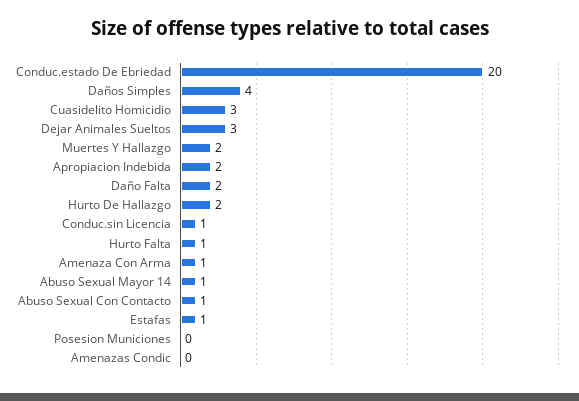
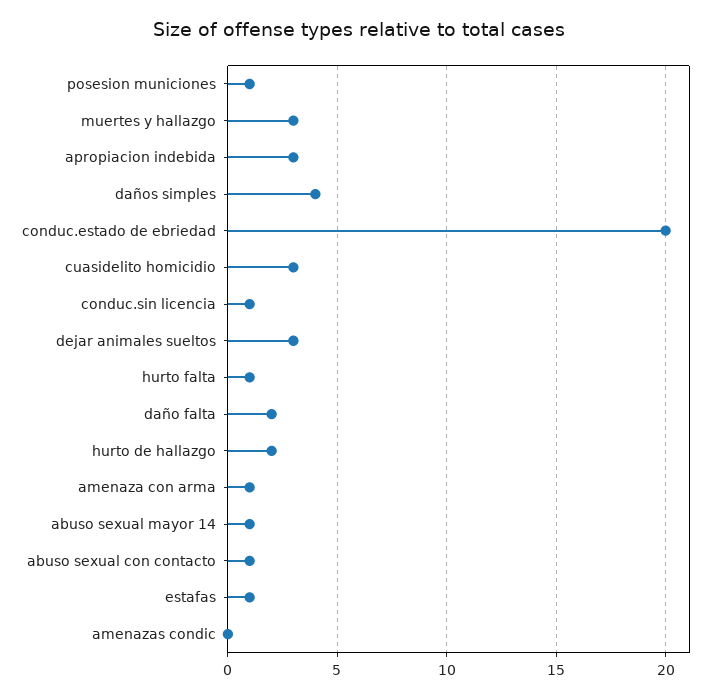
  {
    "Conduc.estado De Ebriedad": 20,
    "Daños Simples": 4,
    "Cuasidelito Homicidio": 3,
    "Dejar Animales Sueltos": 3,
-   "Muertes Y Hallazgo": 2,
+   "Muertes Y Hallazgo": 3,
-   "Apropiacion Indebida": 2,
+   "Apropiacion Indebida": 3,
    "Daño Falta": 2,
    "Hurto De Hallazgo": 2,
    "Conduc.sin Licencia": 1,
    "Hurto Falta": 1,
    "Amenaza Con Arma": 1,
    "Abuso Sexual Mayor 14": 1,
    "Abuso Sexual Con Contacto": 1,
    "Estafas": 1,
-   "Posesion Municiones": 0,
+   "Posesion Municiones": 1,
    "Amenazas Condic": 0
  }

